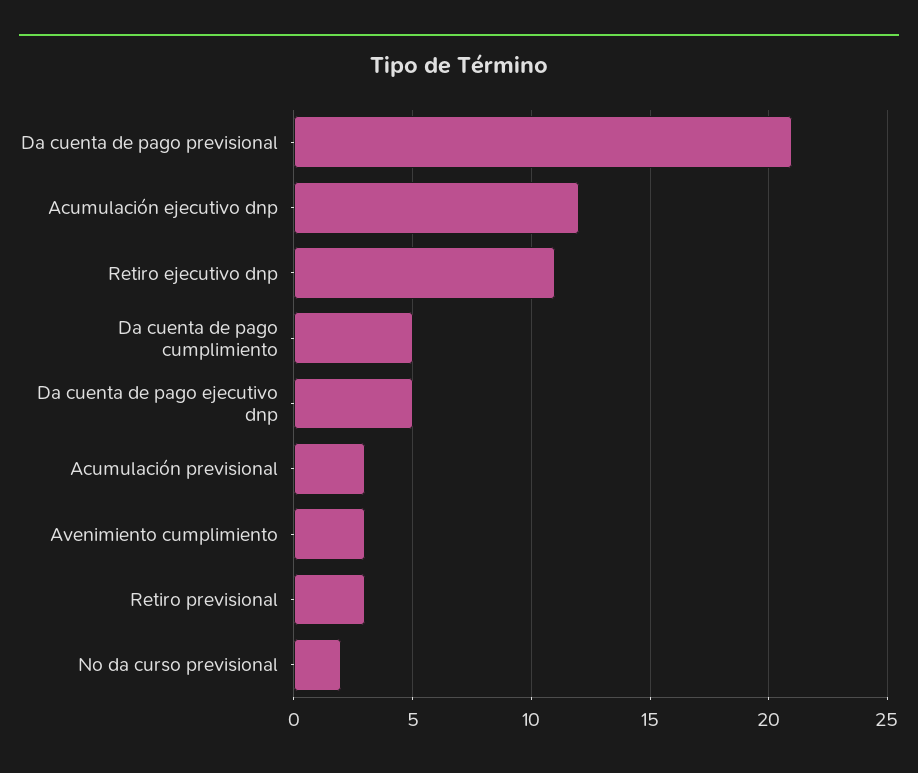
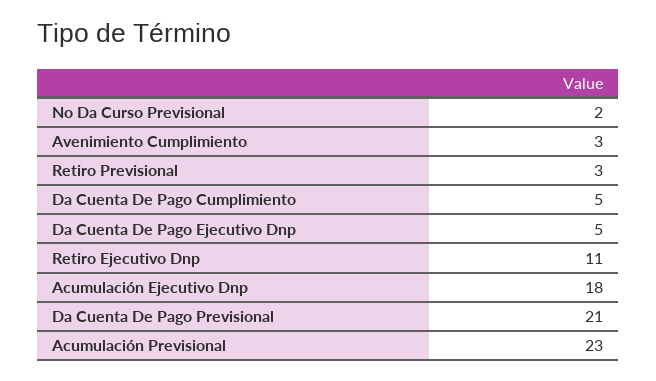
  {
    "Da cuenta de pago previsional": 21,
-   "Acumulación ejecutivo dnp": 12,
+   "Acumulación ejecutivo dnp": 18,
    "Retiro ejecutivo dnp": 11,
    "Da cuenta de pago cumplimiento": 5,
    "Da cuenta de pago ejecutivo dnp": 5,
-   "Acumulación previsional": 3,
+   "Acumulación previsional": 23,
    "Avenimiento cumplimiento": 3,
    "Retiro previsional": 3,
    "No da curso previsional": 2
  }

